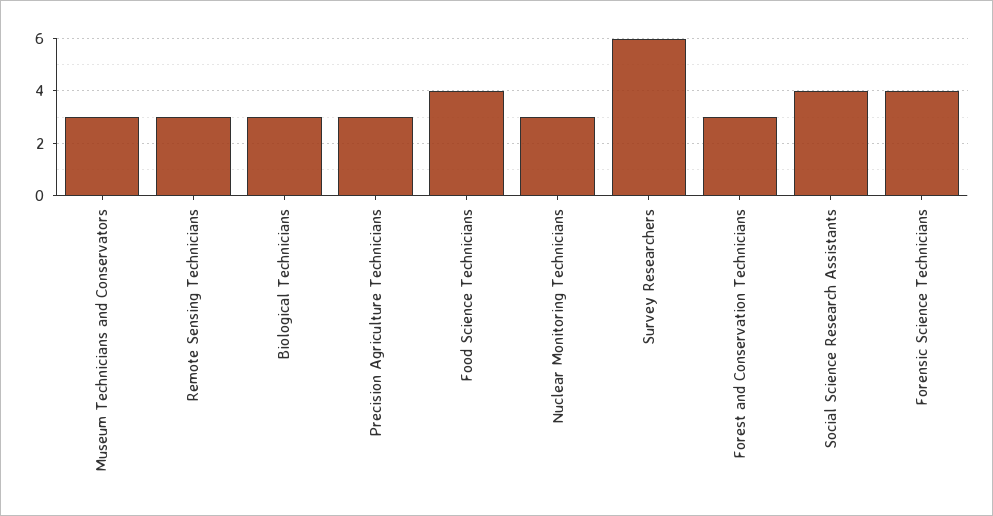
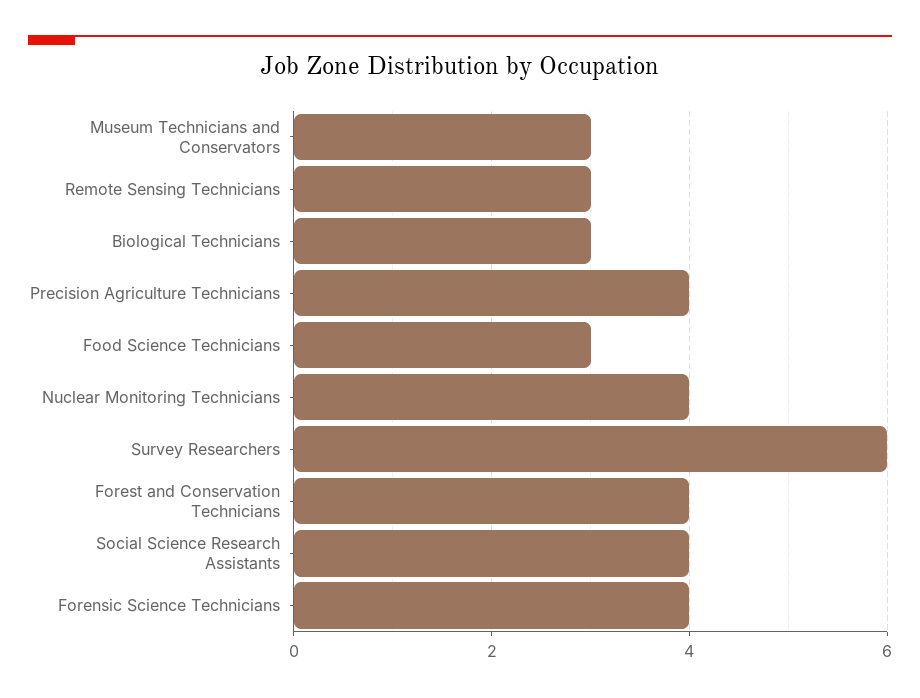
  {
    "Museum Technicians and Conservators": 3,
    "Remote Sensing Technicians": 3,
    "Biological Technicians": 3,
-   "Precision Agriculture Technicians": 3,
+   "Precision Agriculture Technicians": 4,
-   "Food Science Technicians": 4,
+   "Food Science Technicians": 3,
-   "Nuclear Monitoring Technicians": 3,
+   "Nuclear Monitoring Technicians": 4,
    "Survey Researchers": 6,
-   "Forest and Conservation Technicians": 3,
+   "Forest and Conservation Technicians": 4,
    "Social Science Research Assistants": 4,
    "Forensic Science Technicians": 4
  }

